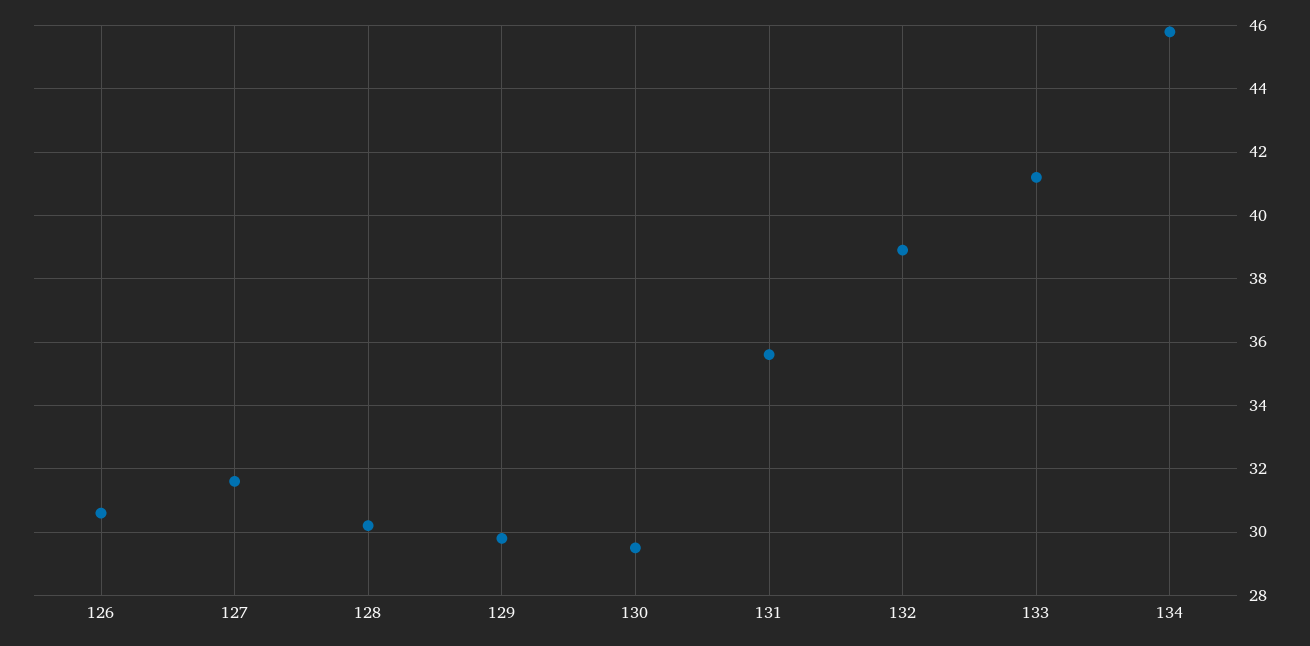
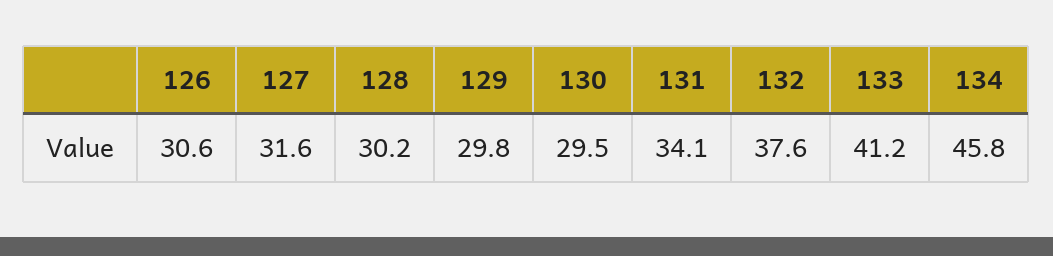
  {
    "126": 30.6,
    "127": 31.6,
    "128": 30.2,
    "129": 29.8,
    "130": 29.5,
-   "131": 35.5,
+   "131": 34.1,
-   "132": 39,
+   "132": 37.6,
    "133": 41.2,
    "134": 45.8
  }

